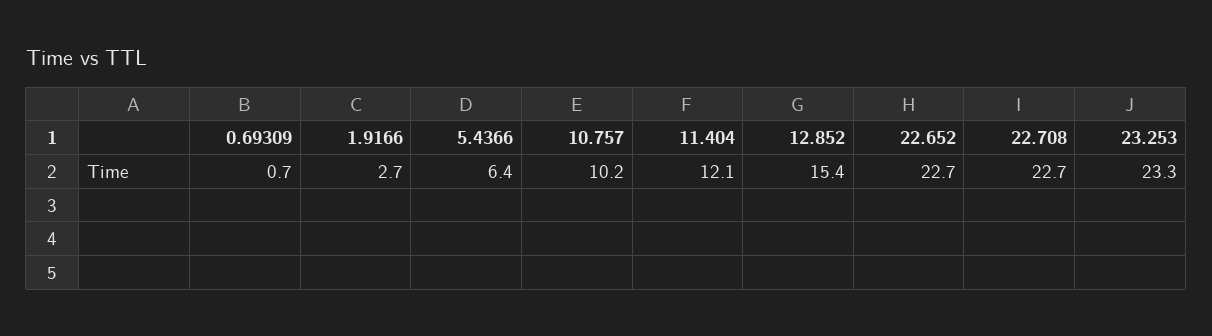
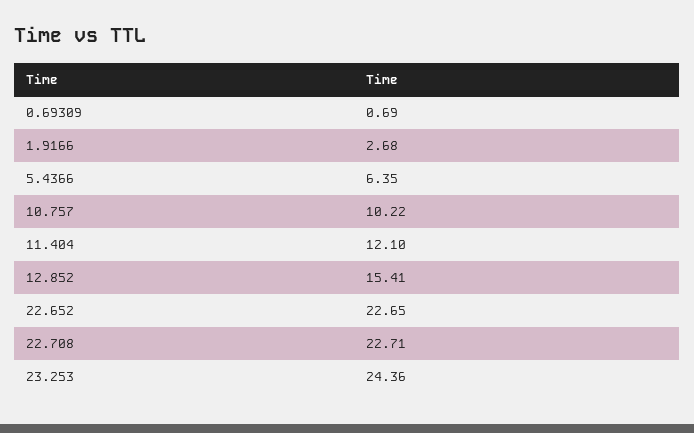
  {
    "0.69309": 0.69,
    "1.9166": 2.68,
    "5.4366": 6.35,
    "10.757": 10.22,
    "11.404": 12.1,
    "12.852": 15.41,
    "22.652": 22.65,
    "22.708": 22.71,
-   "23.253": 23.3
+   "23.253": 24.36
  }

